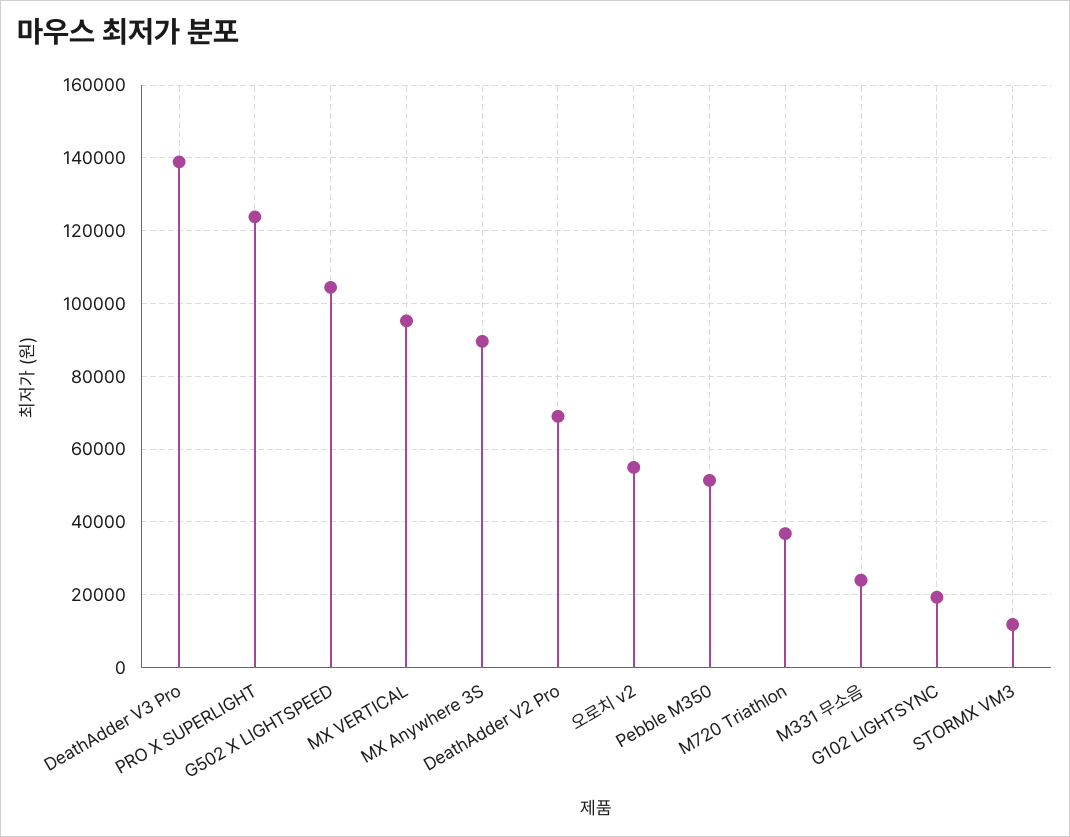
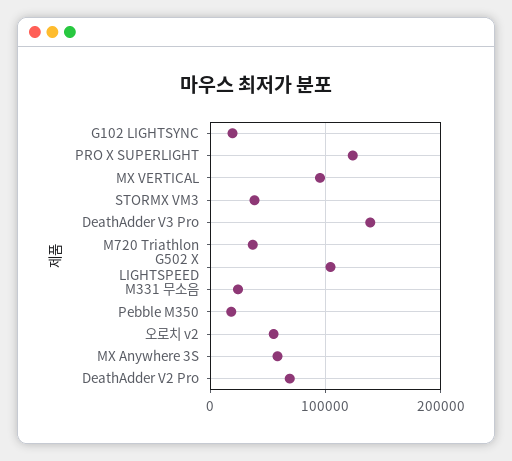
  {
    "DeathAdder V3 Pro": 138000,
    "PRO X SUPERLIGHT": 124000,
    "G502 X LIGHTSPEED": 104000,
    "MX VERTICAL": 96000,
-   "MX Anywhere 3S": 90000,
+   "MX Anywhere 3S": 60000,
    "DeathAdder V2 Pro": 68000,
    "오로치 v2": 54000,
-   "Pebble M350": 52000,
+   "Pebble M350": 20000,
    "M720 Triathlon": 36000,
    "M331 무소음": 24000,
    "G102 LIGHTSYNC": 20000,
-   "STORMX VM3": 12000
+   "STORMX VM3": 40000
  }

